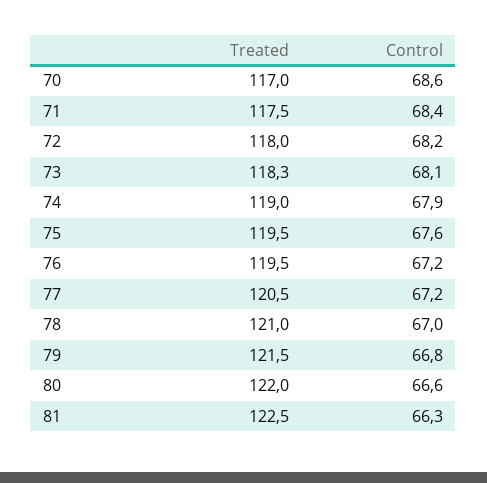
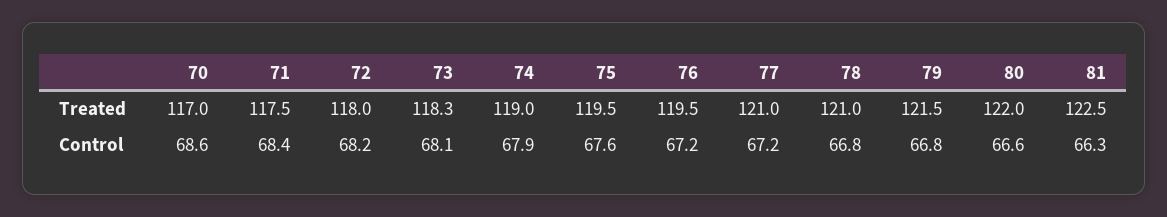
  {
    "Treated": {
      "70": 117,
      "71": 117.5,
      "72": 118,
      "73": 118.3,
      "74": 119,
      "75": 119.5,
      "76": 119.5,
-     "77": 120.5,
+     "77": 121,
      "78": 121,
      "79": 121.5,
      "80": 122,
      "81": 122.5
    },
    "Control": {
      "70": 68.6,
      "71": 68.4,
      "72": 68.2,
      "73": 68.1,
      "74": 67.9,
      "75": 67.6,
      "76": 67.2,
      "77": 67.2,
-     "78": 67,
+     "78": 66.8,
      "79": 66.8,
      "80": 66.6,
      "81": 66.3
    }
  }

